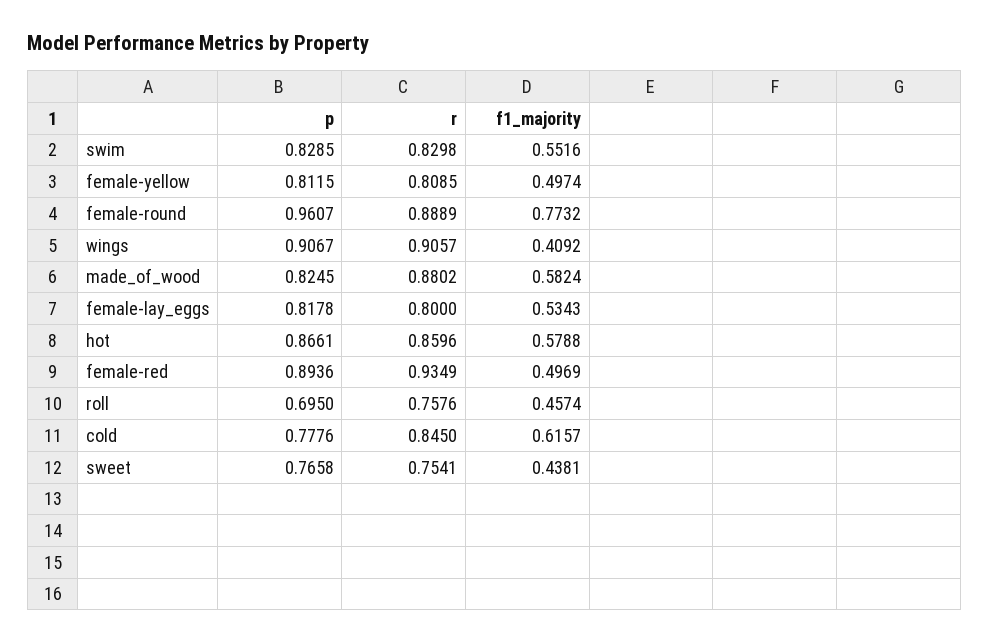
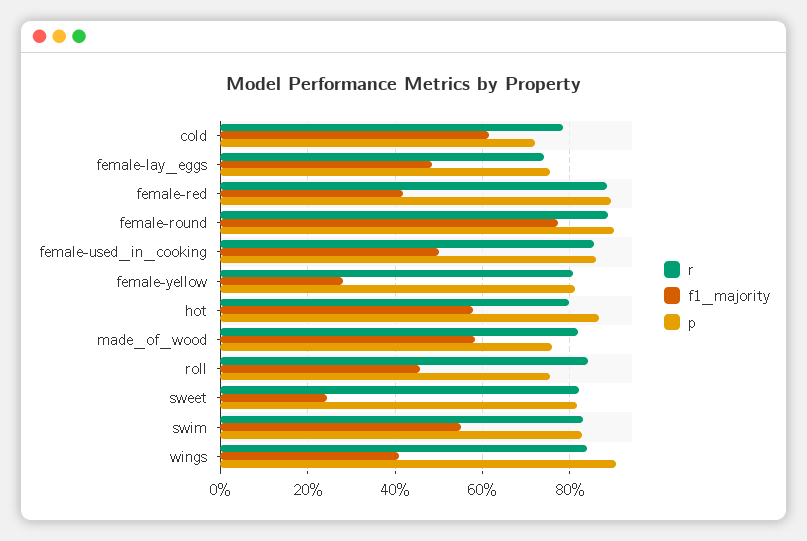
  {
    "p": {
      "swim": 0.8285,
      "female-yellow": 0.8115,
-     "female-round": 0.9607,
+     "female-round": 0.9,
      "wings": 0.9067,
-     "made_of_wood": 0.8245,
+     "made_of_wood": 0.76,
-     "female-lay_eggs": 0.8178,
+     "female-lay_eggs": 0.76,
      "hot": 0.8661,
      "female-red": 0.8936,
-     "roll": 0.695,
+     "roll": 0.76,
-     "cold": 0.7776,
+     "cold": 0.72,
-     "sweet": 0.7658
+     "sweet": 0.82,
+     "female-used_in_cooking": 0.86
    },
    "r": {
      "swim": 0.8298,
      "female-yellow": 0.8085,
      "female-round": 0.8889,
-     "wings": 0.9057,
+     "wings": 0.84,
-     "made_of_wood": 0.8802,
+     "made_of_wood": 0.82,
-     "female-lay_eggs": 0.8,
+     "female-lay_eggs": 0.74,
-     "hot": 0.8596,
+     "hot": 0.8,
-     "female-red": 0.9349,
+     "female-red": 0.88,
-     "roll": 0.7576,
+     "roll": 0.84,
-     "cold": 0.845,
+     "cold": 0.78,
-     "sweet": 0.7541
+     "sweet": 0.82,
+     "female-used_in_cooking": 0.86
    },
    "f1_majority": {
      "swim": 0.5516,
-     "female-yellow": 0.4974,
+     "female-yellow": 0.28,
      "female-round": 0.7732,
      "wings": 0.4092,
      "made_of_wood": 0.5824,
-     "female-lay_eggs": 0.5343,
+     "female-lay_eggs": 0.48,
      "hot": 0.5788,
-     "female-red": 0.4969,
+     "female-red": 0.42,
      "roll": 0.4574,
      "cold": 0.6157,
-     "sweet": 0.4381
+     "sweet": 0.24,
+     "female-used_in_cooking": 0.5
    }
  }

